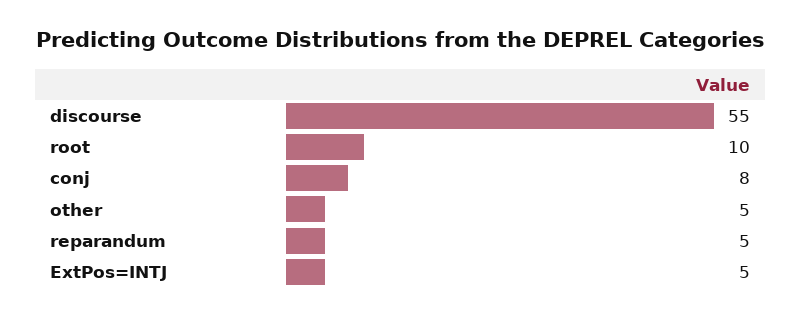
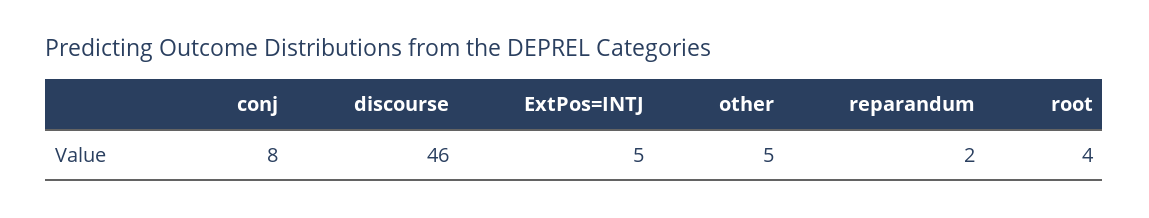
  {
-   "discourse": 55,
+   "discourse": 46,
-   "root": 10,
+   "root": 4,
    "conj": 8,
    "other": 5,
-   "reparandum": 5,
+   "reparandum": 2,
    "ExtPos=INTJ": 5
  }

